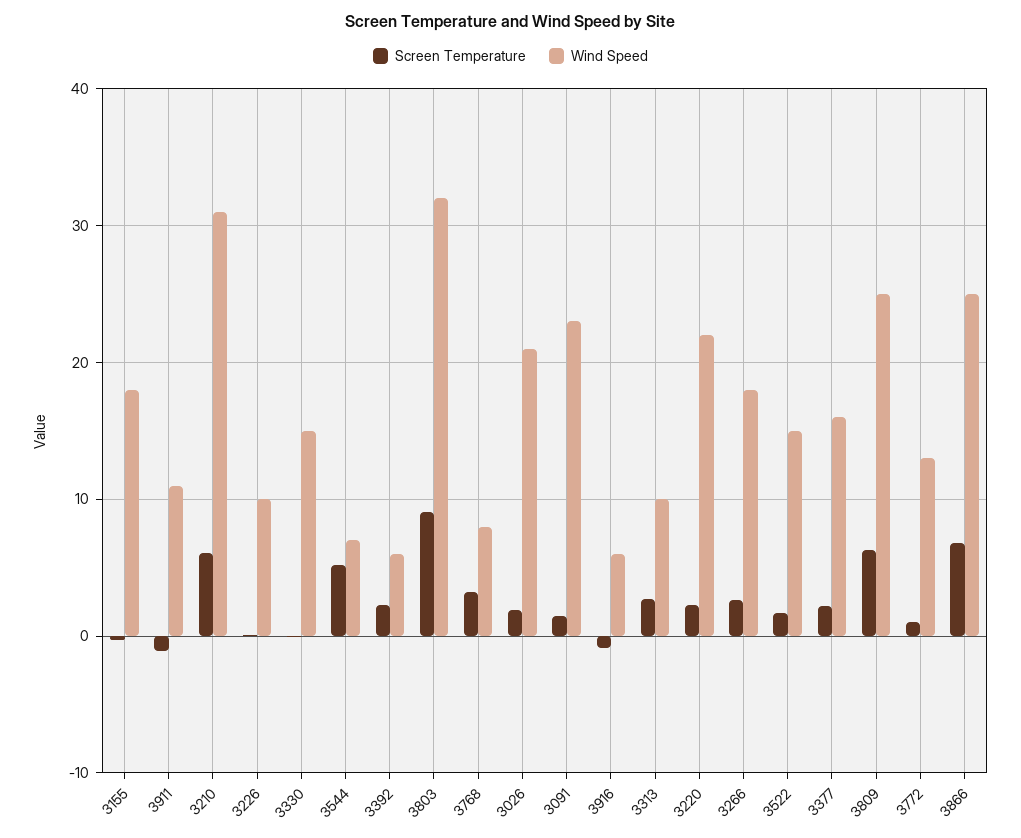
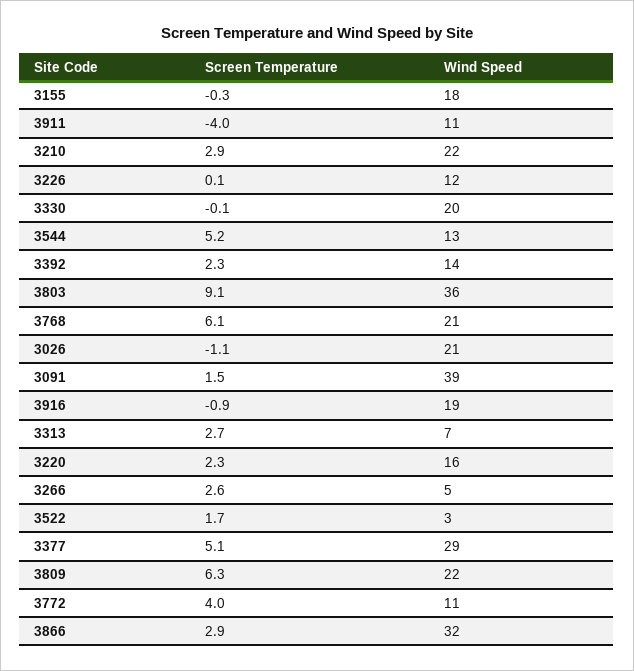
  {
    "Screen Temperature": {
      "3155": -0.3,
-     "3911": -1,
+     "3911": -4,
-     "3210": 6,
+     "3210": 2.9,
      "3226": 0.1,
      "3330": -0.1,
      "3544": 5.2,
      "3392": 2.3,
      "3803": 9.1,
-     "3768": 3,
+     "3768": 6.1,
-     "3026": 2,
+     "3026": -1.1,
      "3091": 1.5,
      "3916": -0.9,
      "3313": 2.7,
      "3220": 2.3,
      "3266": 2.6,
      "3522": 1.7,
-     "3377": 2,
+     "3377": 5.1,
      "3809": 6.3,
-     "3772": 1,
+     "3772": 4,
-     "3866": 7
+     "3866": 2.9
    },
    "Wind Speed": {
      "3155": 18,
      "3911": 11,
-     "3210": 31,
+     "3210": 22,
-     "3226": 10,
+     "3226": 12,
-     "3330": 15,
+     "3330": 20,
-     "3544": 7,
+     "3544": 13,
-     "3392": 6,
+     "3392": 14,
-     "3803": 32,
+     "3803": 36,
-     "3768": 8,
+     "3768": 21,
      "3026": 21,
-     "3091": 23,
+     "3091": 39,
-     "3916": 6,
+     "3916": 19,
-     "3313": 10,
+     "3313": 7,
-     "3220": 22,
+     "3220": 16,
-     "3266": 18,
+     "3266": 5,
-     "3522": 15,
+     "3522": 3,
-     "3377": 16,
+     "3377": 29,
-     "3809": 25,
+     "3809": 22,
-     "3772": 13,
+     "3772": 11,
-     "3866": 25
+     "3866": 32
    }
  }

